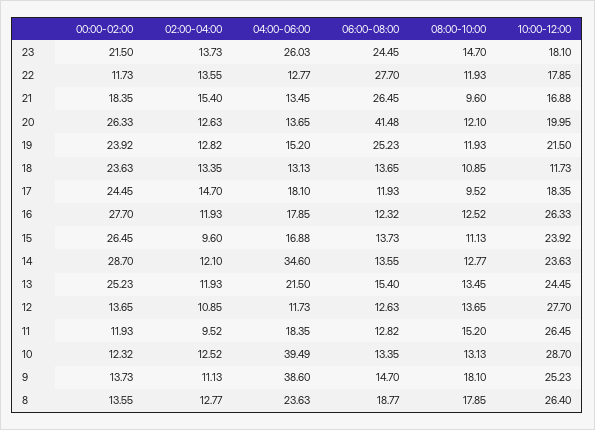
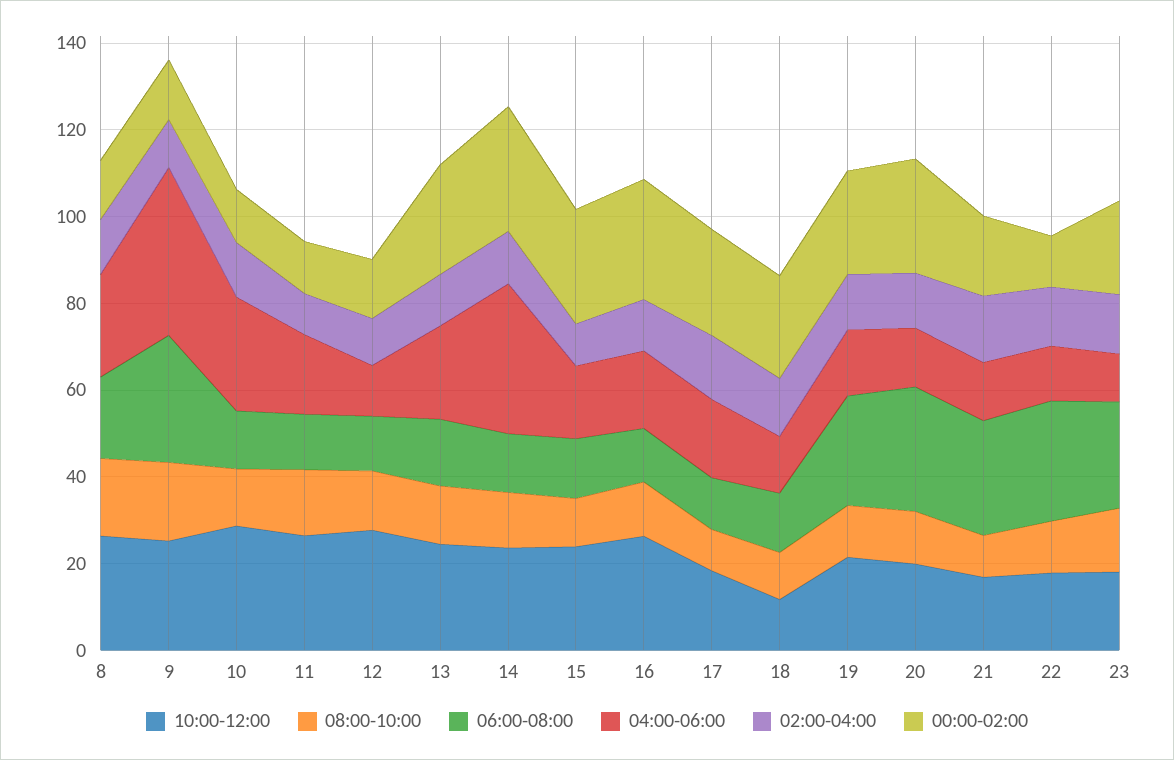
  {
    "00:00-02:00": {
      "23": 21.5,
      "22": 11.73,
      "21": 18.35,
      "20": 26.33,
      "19": 23.92,
      "18": 23.63,
      "17": 24.45,
      "16": 27.7,
      "15": 26.45,
      "14": 28.7,
      "13": 25.23,
      "12": 13.65,
      "11": 11.93,
      "10": 12.32,
      "9": 13.73,
      "8": 13.55
    },
    "02:00-04:00": {
      "23": 13.73,
      "22": 13.55,
      "21": 15.4,
      "20": 12.63,
      "19": 12.82,
      "18": 13.35,
      "17": 14.7,
      "16": 11.93,
      "15": 9.6,
      "14": 12.1,
      "13": 11.93,
      "12": 10.85,
      "11": 9.52,
      "10": 12.52,
      "9": 11.13,
      "8": 12.77
    },
    "04:00-06:00": {
-     "23": 26.03,
+     "23": 10,
      "22": 12.77,
      "21": 13.45,
      "20": 13.65,
      "19": 15.2,
      "18": 13.13,
      "17": 18.1,
      "16": 17.85,
      "15": 16.88,
      "14": 34.6,
      "13": 21.5,
      "12": 11.73,
      "11": 18.35,
-     "10": 39.49,
+     "10": 25,
      "9": 38.6,
      "8": 23.63
    },
    "06:00-08:00": {
      "23": 24.45,
      "22": 27.7,
      "21": 26.45,
-     "20": 41.48,
+     "20": 30,
      "19": 25.23,
      "18": 13.65,
      "17": 11.93,
      "16": 12.32,
      "15": 13.73,
      "14": 13.55,
      "13": 15.4,
      "12": 12.63,
      "11": 12.82,
      "10": 13.35,
-     "9": 14.7,
+     "9": 30,
      "8": 18.77
    },
    "08:00-10:00": {
      "23": 14.7,
      "22": 11.93,
      "21": 9.6,
      "20": 12.1,
      "19": 11.93,
      "18": 10.85,
      "17": 9.52,
      "16": 12.52,
      "15": 11.13,
      "14": 12.77,
      "13": 13.45,
      "12": 13.65,
      "11": 15.2,
      "10": 13.13,
      "9": 18.1,
      "8": 17.85
    },
    "10:00-12:00": {
      "23": 18.1,
      "22": 17.85,
      "21": 16.88,
      "20": 19.95,
      "19": 21.5,
      "18": 11.73,
      "17": 18.35,
      "16": 26.33,
      "15": 23.92,
      "14": 23.63,
      "13": 24.45,
      "12": 27.7,
      "11": 26.45,
      "10": 28.7,
      "9": 25.23,
      "8": 26.4
    }
  }

